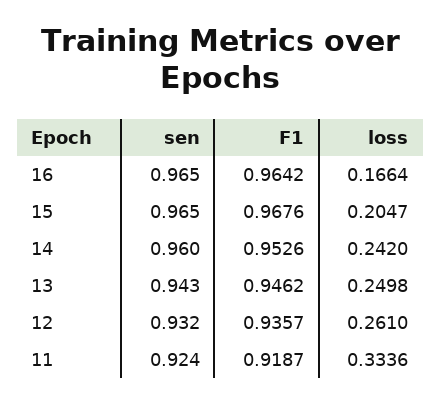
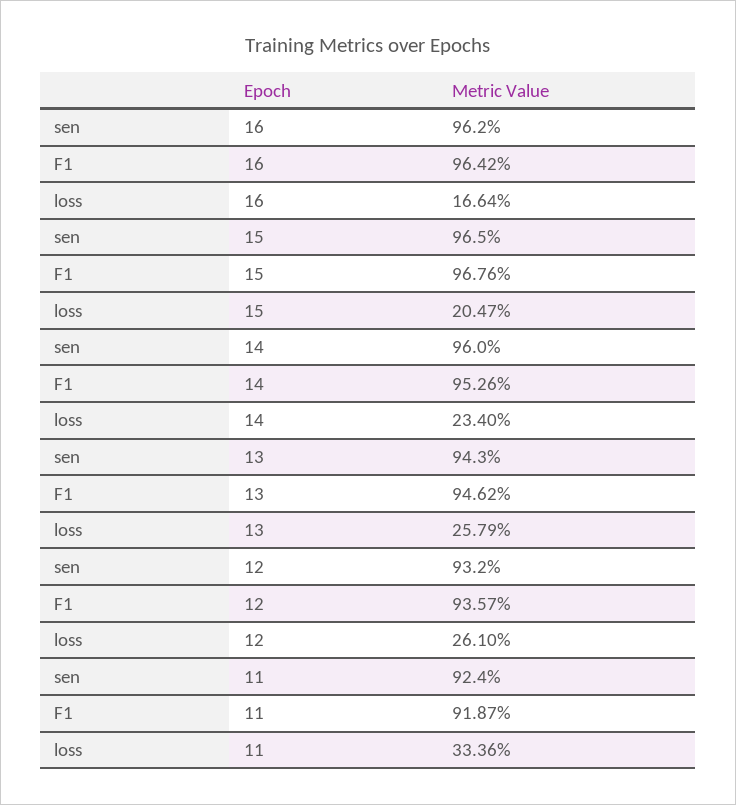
  {
    "sen": {
-     "16": 0.965,
+     "16": 0.962,
      "15": 0.965,
      "14": 0.96,
      "13": 0.943,
      "12": 0.932,
      "11": 0.924
    },
    "F1": {
      "16": 0.9642,
      "15": 0.9676,
      "14": 0.9526,
      "13": 0.9462,
      "12": 0.9357,
      "11": 0.9187
    },
    "loss": {
      "16": 0.1664,
      "15": 0.2047,
-     "14": 0.242,
+     "14": 0.234,
-     "13": 0.2498,
+     "13": 0.2579,
      "12": 0.261,
      "11": 0.3336
    }
  }

